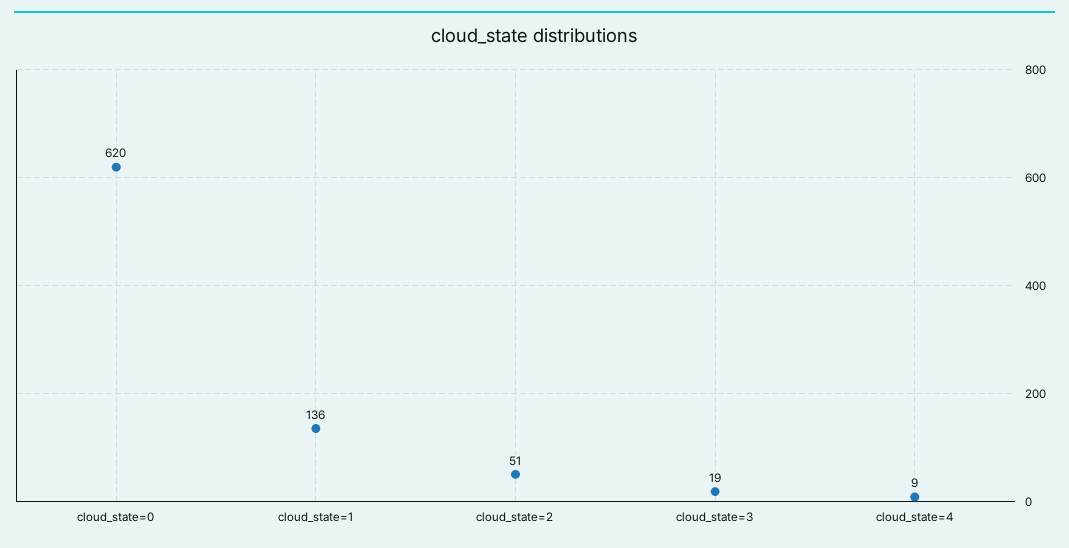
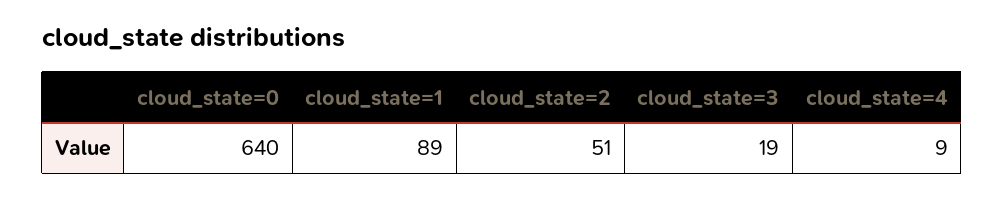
  {
-   "cloud_state=0": 620,
+   "cloud_state=0": 640,
-   "cloud_state=1": 136,
+   "cloud_state=1": 89,
    "cloud_state=2": 51,
    "cloud_state=3": 19,
    "cloud_state=4": 9
  }

